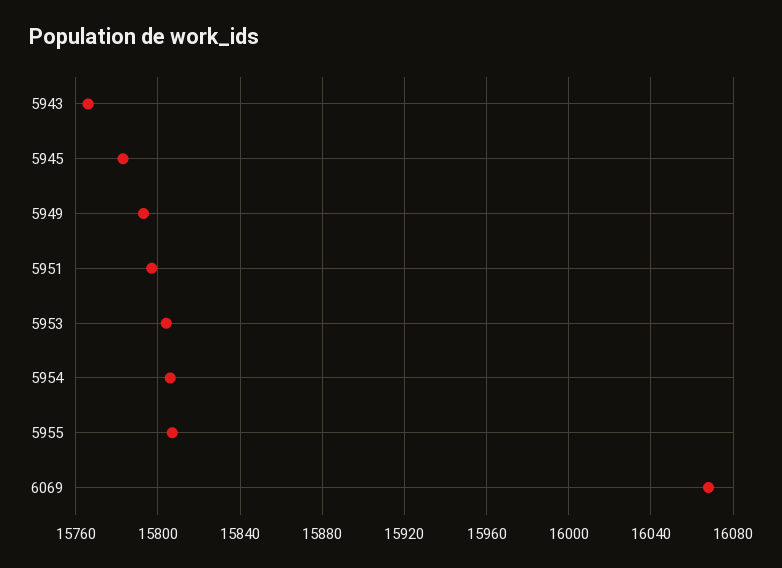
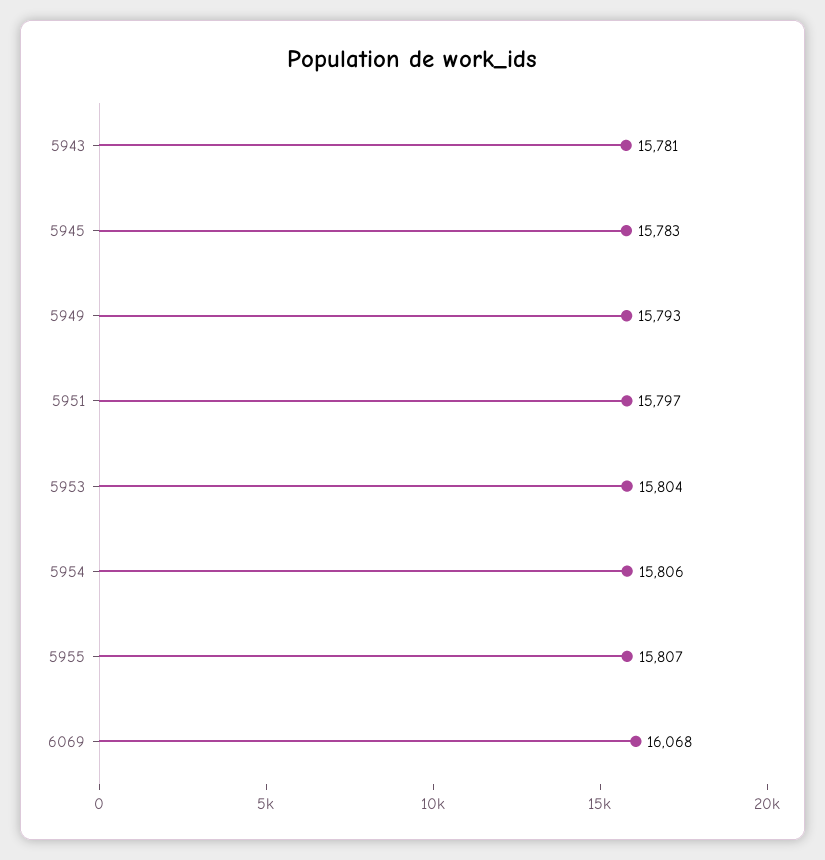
  {
-   "5943": 15765,
+   "5943": 15781,
    "5945": 15783,
    "5949": 15793,
    "5951": 15797,
    "5953": 15804,
    "5954": 15806,
    "5955": 15807,
    "6069": 16068
  }

